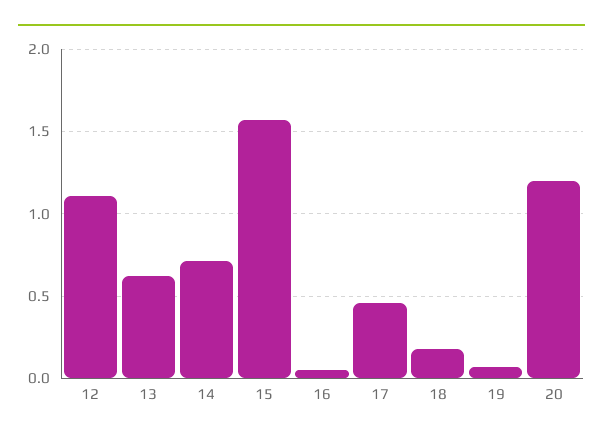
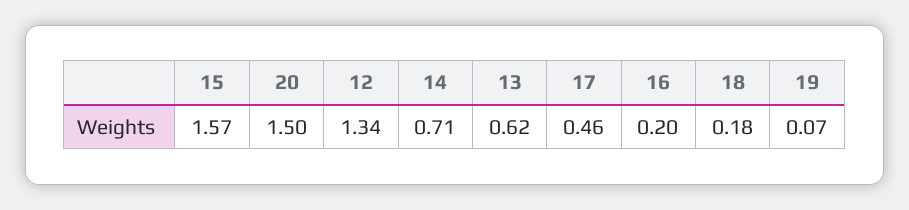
  {
-   "12": 1.1,
+   "12": 1.34,
    "13": 0.62,
    "14": 0.71,
    "15": 1.57,
-   "16": 0.05,
+   "16": 0.2,
    "17": 0.46,
    "18": 0.18,
    "19": 0.07,
-   "20": 1.2
+   "20": 1.5
  }

